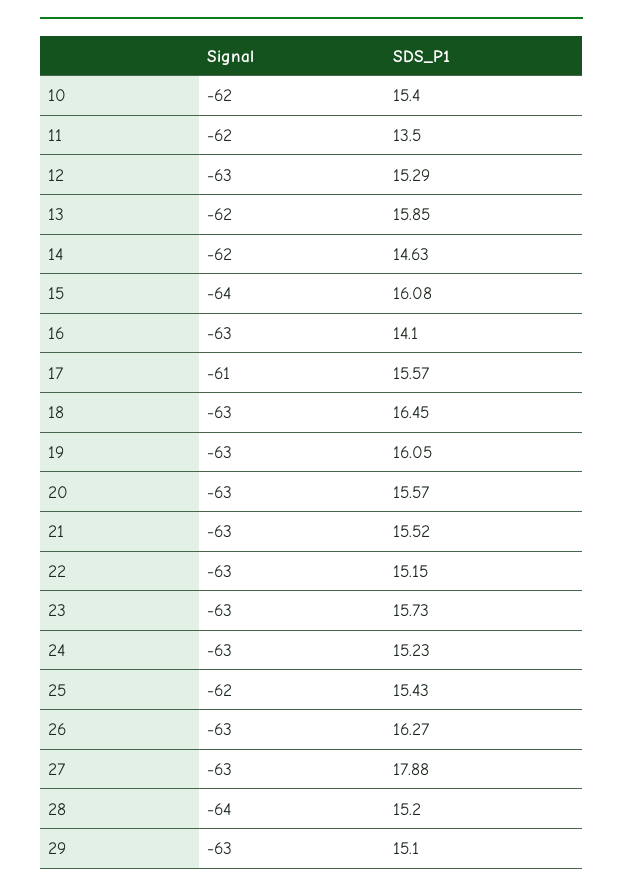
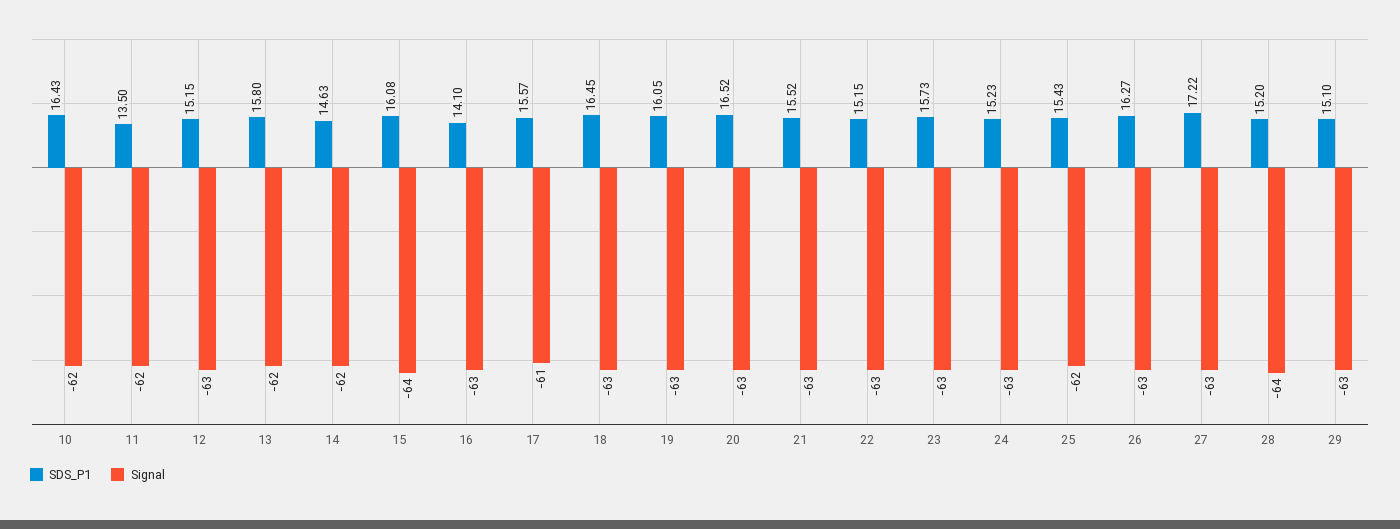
  {
    "Signal": {
      "10": -62,
      "11": -62,
      "12": -63,
      "13": -62,
      "14": -62,
      "15": -64,
      "16": -63,
      "17": -61,
      "18": -63,
      "19": -63,
      "20": -63,
      "21": -63,
      "22": -63,
      "23": -63,
      "24": -63,
      "25": -62,
      "26": -63,
      "27": -63,
      "28": -64,
      "29": -63
    },
    "SDS_P1": {
-     "10": 15.4,
+     "10": 16.43,
      "11": 13.5,
-     "12": 15.29,
+     "12": 15.15,
-     "13": 15.85,
+     "13": 15.8,
      "14": 14.63,
      "15": 16.08,
      "16": 14.1,
      "17": 15.57,
      "18": 16.45,
      "19": 16.05,
-     "20": 15.57,
+     "20": 16.52,
      "21": 15.52,
      "22": 15.15,
      "23": 15.73,
      "24": 15.23,
      "25": 15.43,
      "26": 16.27,
-     "27": 17.88,
+     "27": 17.22,
      "28": 15.2,
      "29": 15.1
    }
  }

